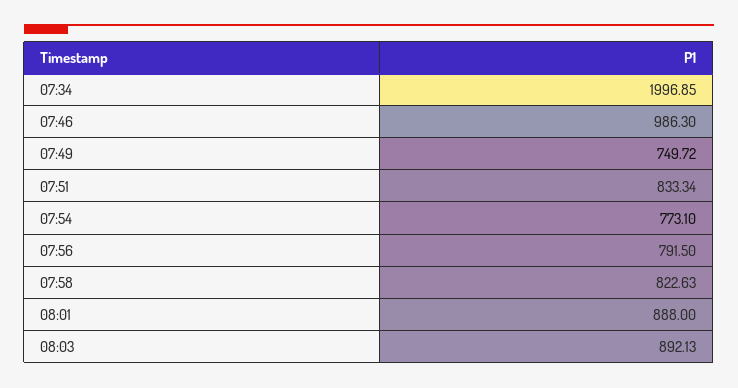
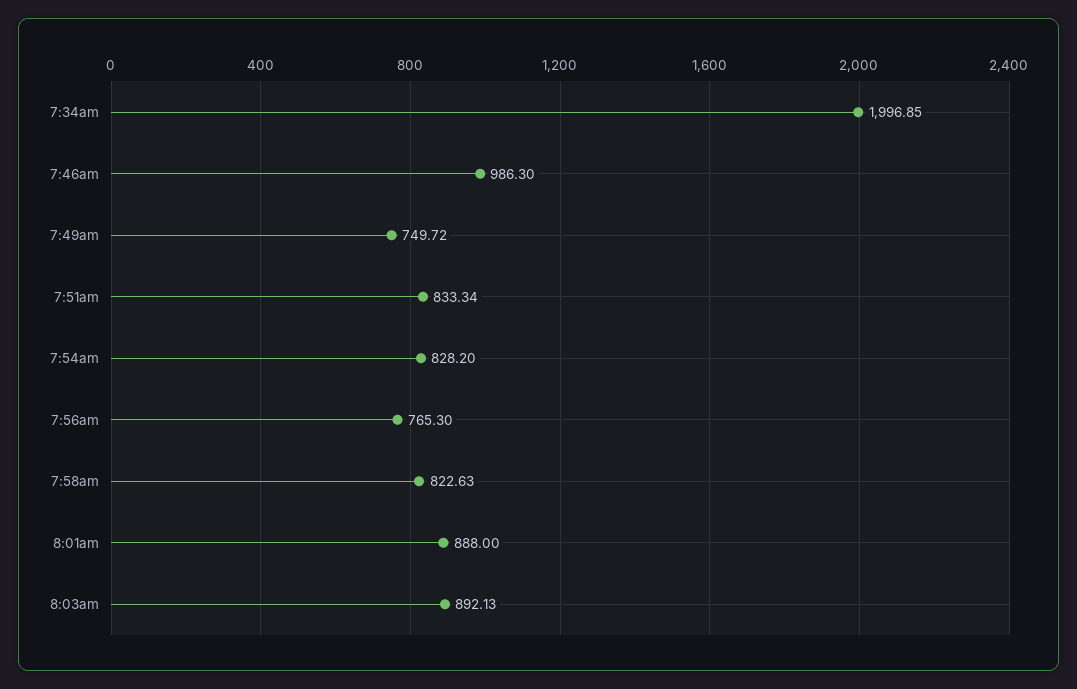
  {
    "07:34": 1996.85,
    "07:46": 986.3,
    "07:49": 749.72,
    "07:51": 833.34,
-   "07:54": 773.1,
+   "07:54": 828.2,
-   "07:56": 791.5,
+   "07:56": 765.3,
    "07:58": 822.63,
    "08:01": 888,
    "08:03": 892.13
  }

